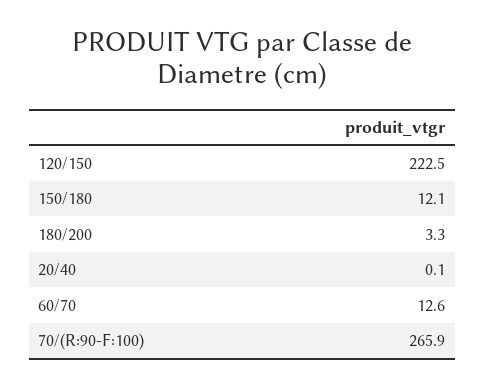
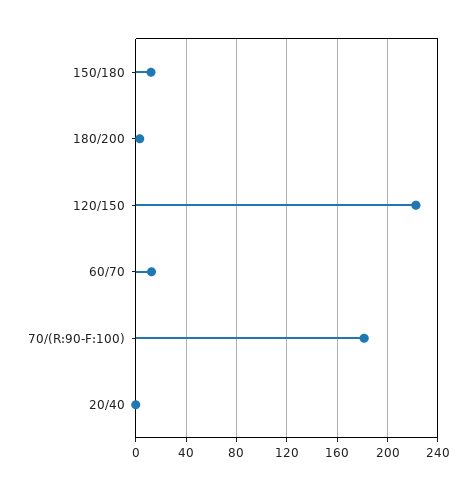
  {
    "120/150": 222.5,
    "150/180": 12.1,
    "180/200": 3.3,
    "20/40": 0.1,
    "60/70": 12.6,
-   "70/(R:90-F:100)": 265.9
+   "70/(R:90-F:100)": 180
  }

